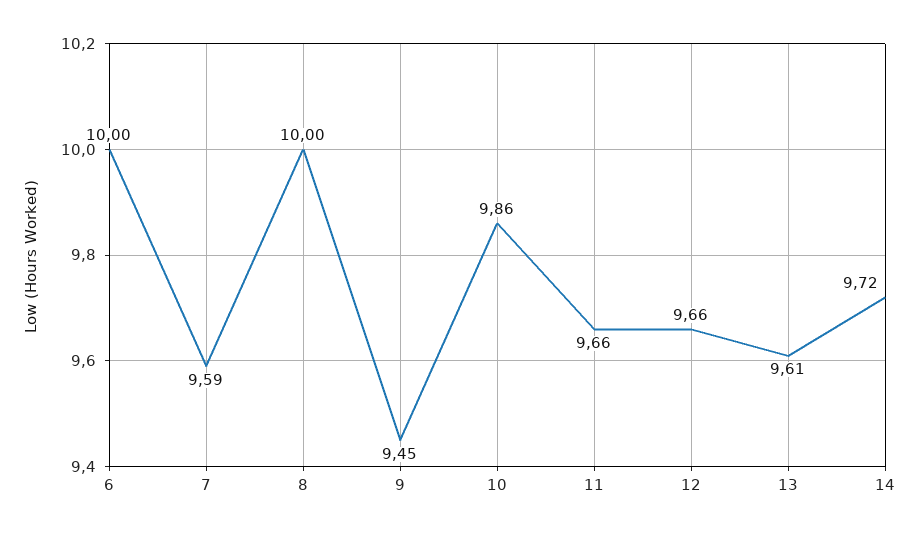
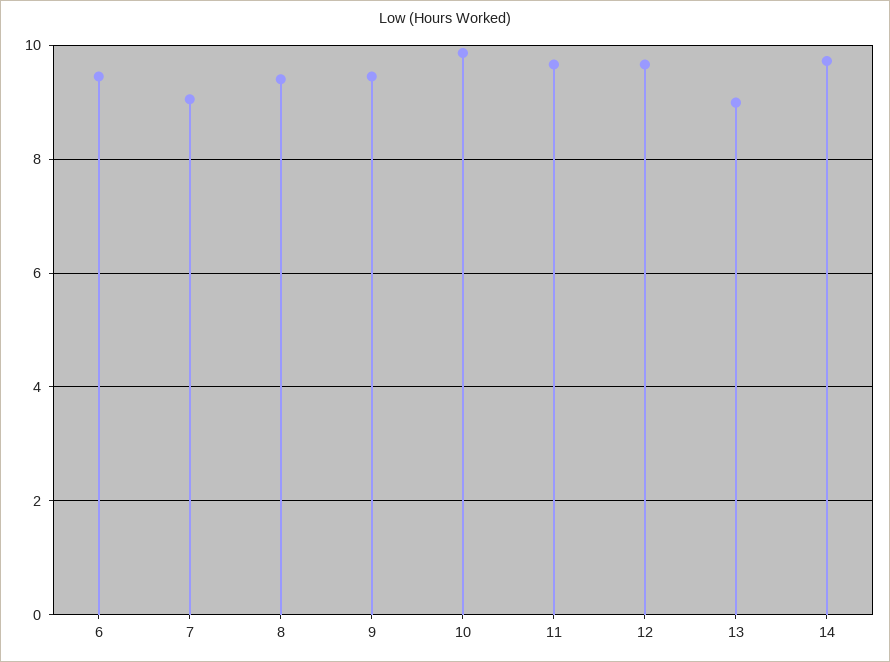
  {
-   "6": 10,
+   "6": 9.4,
-   "7": 9.59,
+   "7": 9,
-   "8": 10,
+   "8": 9.4,
    "9": 9.45,
    "10": 9.86,
    "11": 9.66,
    "12": 9.66,
-   "13": 9.61,
+   "13": 9,
    "14": 9.72
  }

